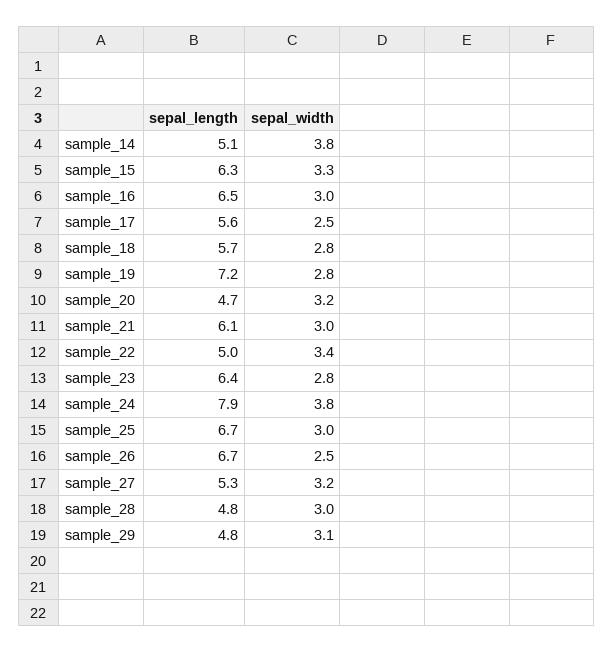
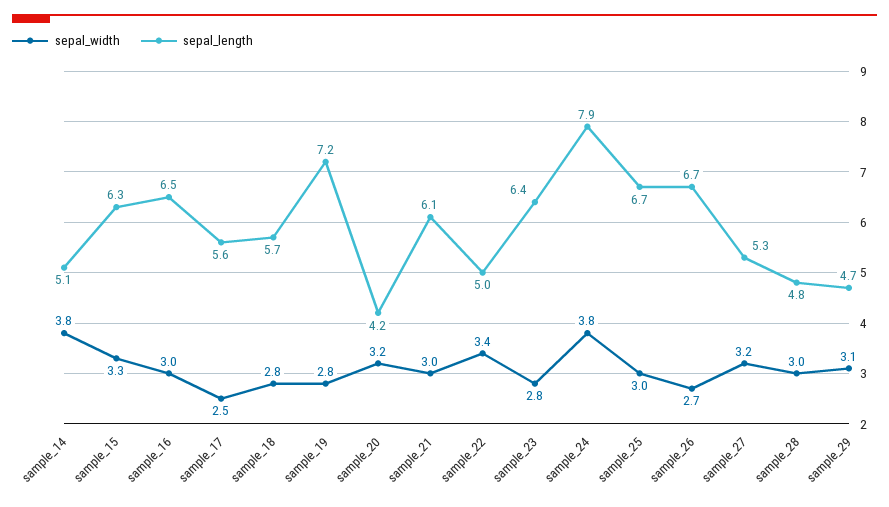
  {
    "sepal_length": {
      "sample_14": 5.1,
      "sample_15": 6.3,
      "sample_16": 6.5,
      "sample_17": 5.6,
      "sample_18": 5.7,
      "sample_19": 7.2,
-     "sample_20": 4.7,
+     "sample_20": 4.2,
      "sample_21": 6.1,
      "sample_22": 5,
      "sample_23": 6.4,
      "sample_24": 7.9,
      "sample_25": 6.7,
      "sample_26": 6.7,
      "sample_27": 5.3,
      "sample_28": 4.8,
-     "sample_29": 4.8
+     "sample_29": 4.7
    },
    "sepal_width": {
      "sample_14": 3.8,
      "sample_15": 3.3,
      "sample_16": 3,
      "sample_17": 2.5,
      "sample_18": 2.8,
      "sample_19": 2.8,
      "sample_20": 3.2,
      "sample_21": 3,
      "sample_22": 3.4,
      "sample_23": 2.8,
      "sample_24": 3.8,
      "sample_25": 3,
-     "sample_26": 2.5,
+     "sample_26": 2.7,
      "sample_27": 3.2,
      "sample_28": 3,
      "sample_29": 3.1
    }
  }

